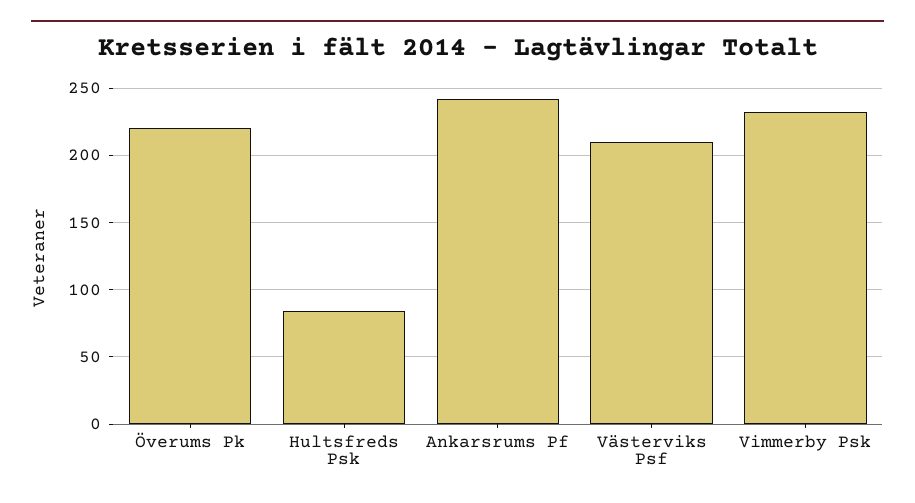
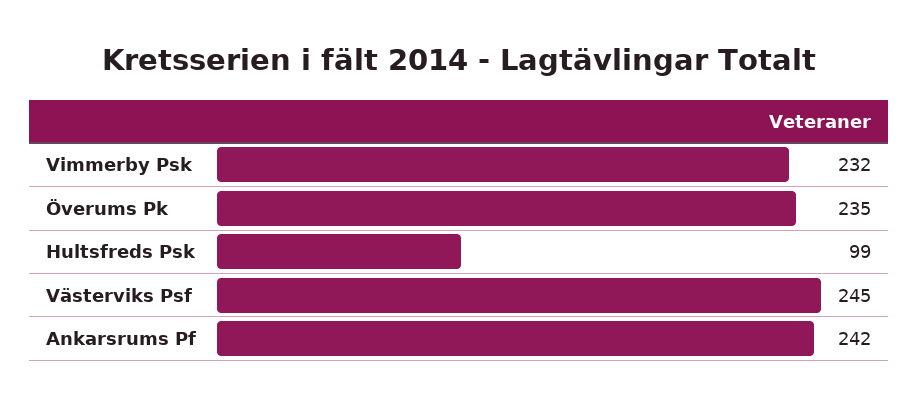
  {
-   "Överums Pk": 220,
+   "Överums Pk": 235,
-   "Hultsfreds Psk": 85,
+   "Hultsfreds Psk": 99,
    "Ankarsrums Pf": 242,
-   "Västerviks Psf": 210,
+   "Västerviks Psf": 245,
    "Vimmerby Psk": 232
  }

